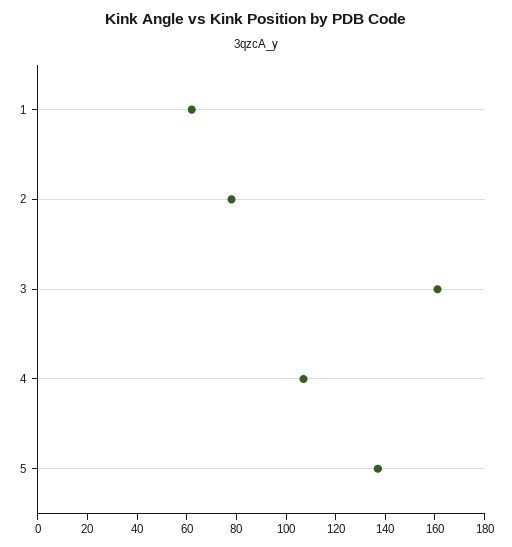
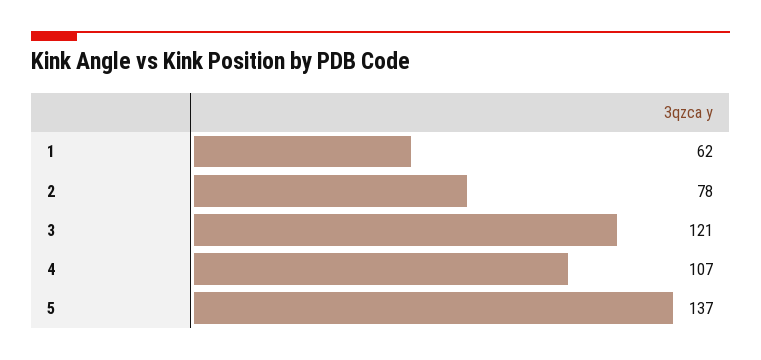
  {
    "1": 62,
    "2": 78,
-   "3": 160,
+   "3": 121,
    "4": 107,
    "5": 137
  }

